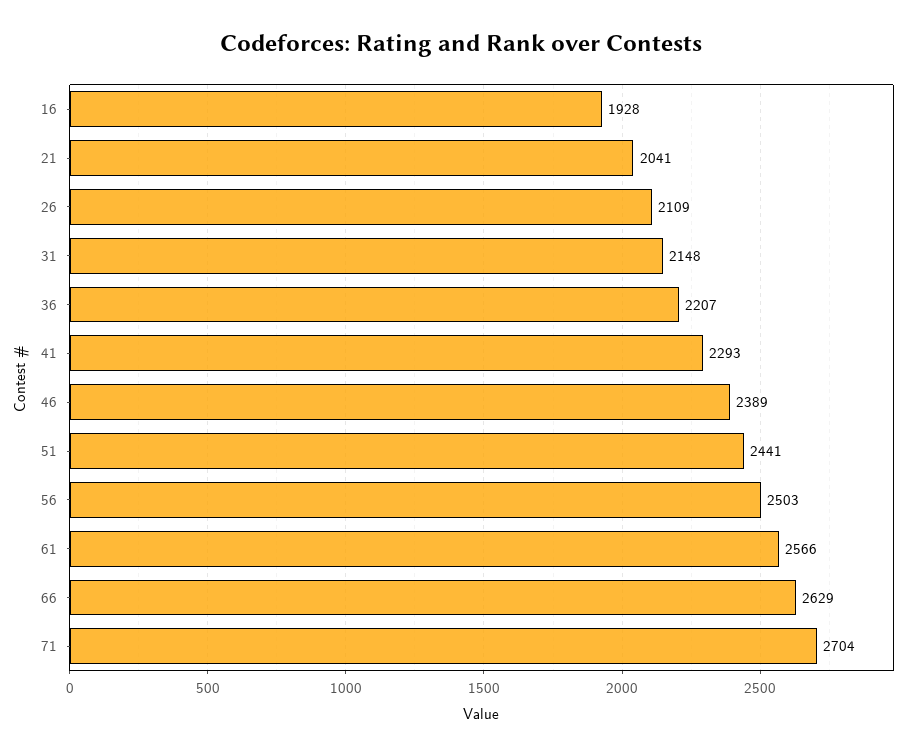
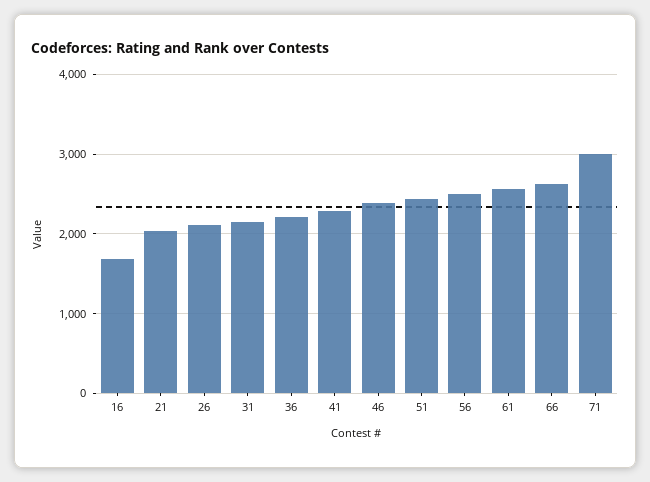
  {
-   "16": 1928,
+   "16": 1700,
    "21": 2041,
    "26": 2109,
    "31": 2148,
    "36": 2207,
    "41": 2293,
    "46": 2389,
    "51": 2441,
    "56": 2503,
    "61": 2566,
    "66": 2629,
-   "71": 2704
+   "71": 3000
  }

